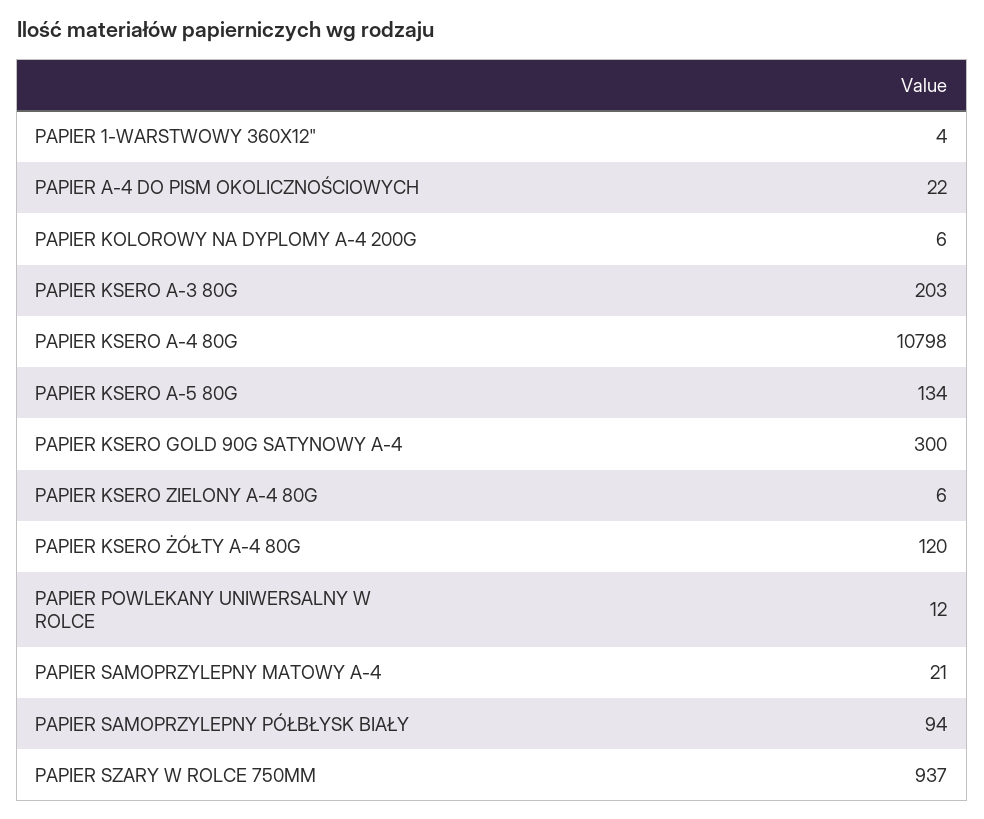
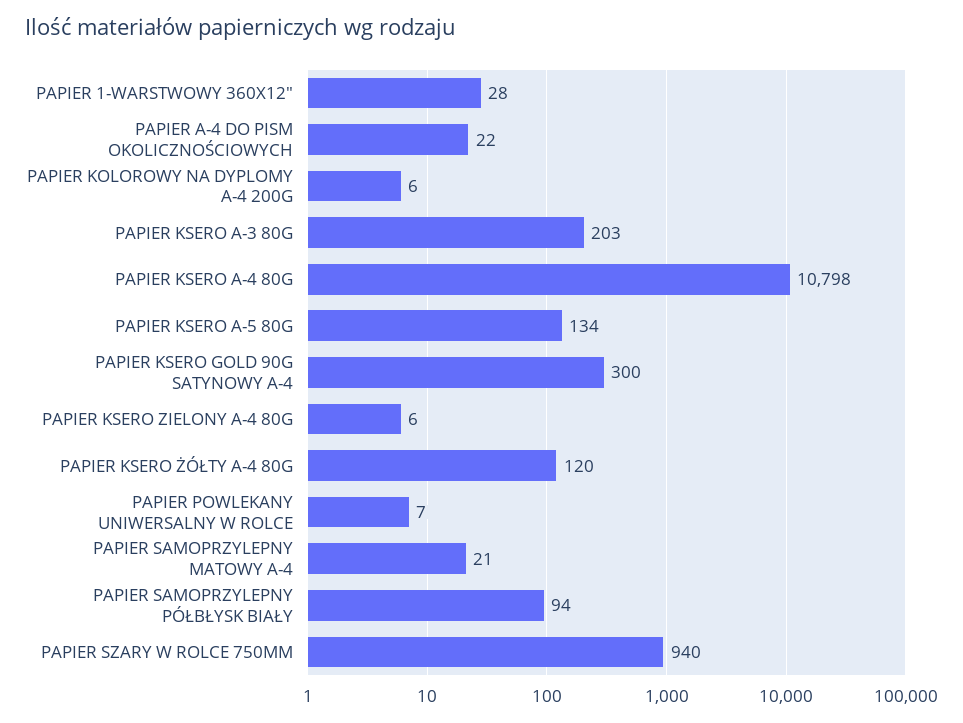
  {
-   "PAPIER 1-WARSTWOWY 360X12\"": 4,
+   "PAPIER 1-WARSTWOWY 360X12\"": 28,
    "PAPIER A-4 DO PISM OKOLICZNOŚCIOWYCH": 22,
    "PAPIER KOLOROWY NA DYPLOMY A-4 200G": 6,
    "PAPIER KSERO A-3 80G": 203,
    "PAPIER KSERO A-4 80G": 10798,
    "PAPIER KSERO A-5 80G": 134,
    "PAPIER KSERO GOLD 90G SATYNOWY A-4": 300,
    "PAPIER KSERO ZIELONY A-4 80G": 6,
    "PAPIER KSERO ŻÓŁTY A-4 80G": 120,
-   "PAPIER POWLEKANY UNIWERSALNY W ROLCE": 12,
+   "PAPIER POWLEKANY UNIWERSALNY W ROLCE": 7,
    "PAPIER SAMOPRZYLEPNY MATOWY A-4": 21,
    "PAPIER SAMOPRZYLEPNY PÓŁBŁYSK BIAŁY": 94,
-   "PAPIER SZARY W ROLCE 750MM": 937
+   "PAPIER SZARY W ROLCE 750MM": 940
  }

